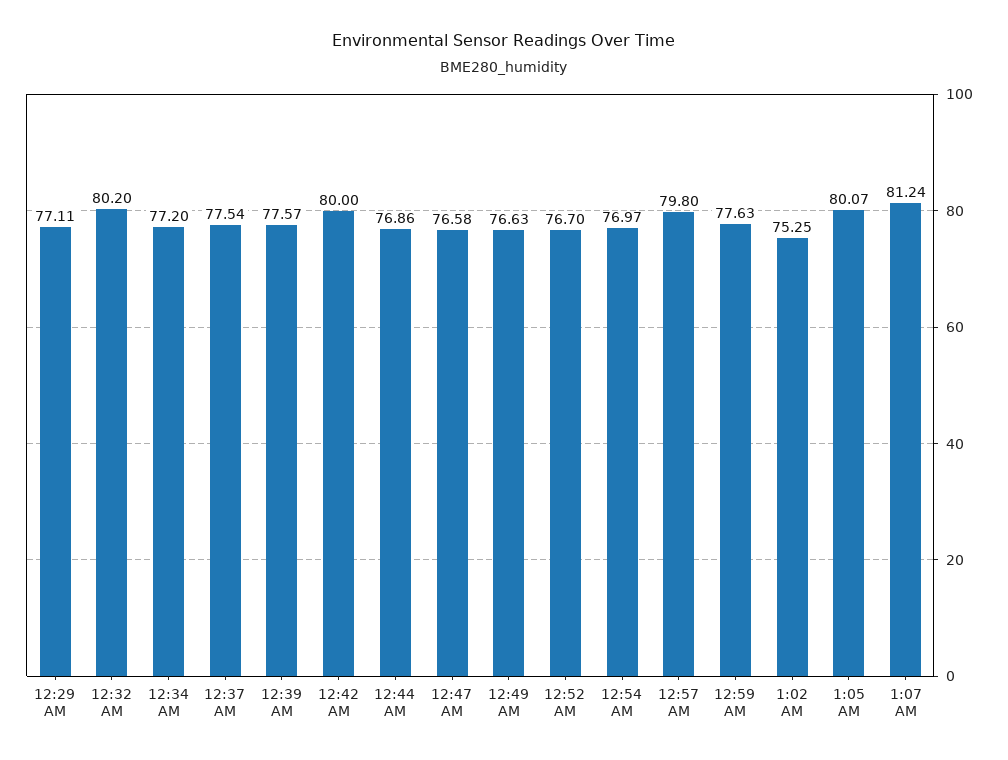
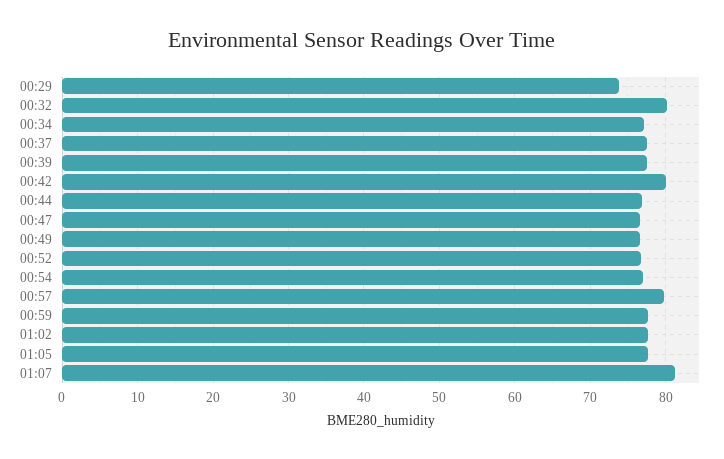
  {
-   "12:29 AM": 77.11,
+   "12:29 AM": 74,
    "12:32 AM": 80.2,
    "12:34 AM": 77.2,
    "12:37 AM": 77.54,
    "12:39 AM": 77.57,
    "12:42 AM": 80,
    "12:44 AM": 76.86,
    "12:47 AM": 76.58,
    "12:49 AM": 76.63,
    "12:52 AM": 76.7,
    "12:54 AM": 76.97,
    "12:57 AM": 79.8,
    "12:59 AM": 77.63,
-   "1:02 AM": 75.25,
+   "1:02 AM": 78,
-   "1:05 AM": 80.07,
+   "1:05 AM": 78,
    "1:07 AM": 81.24
  }

